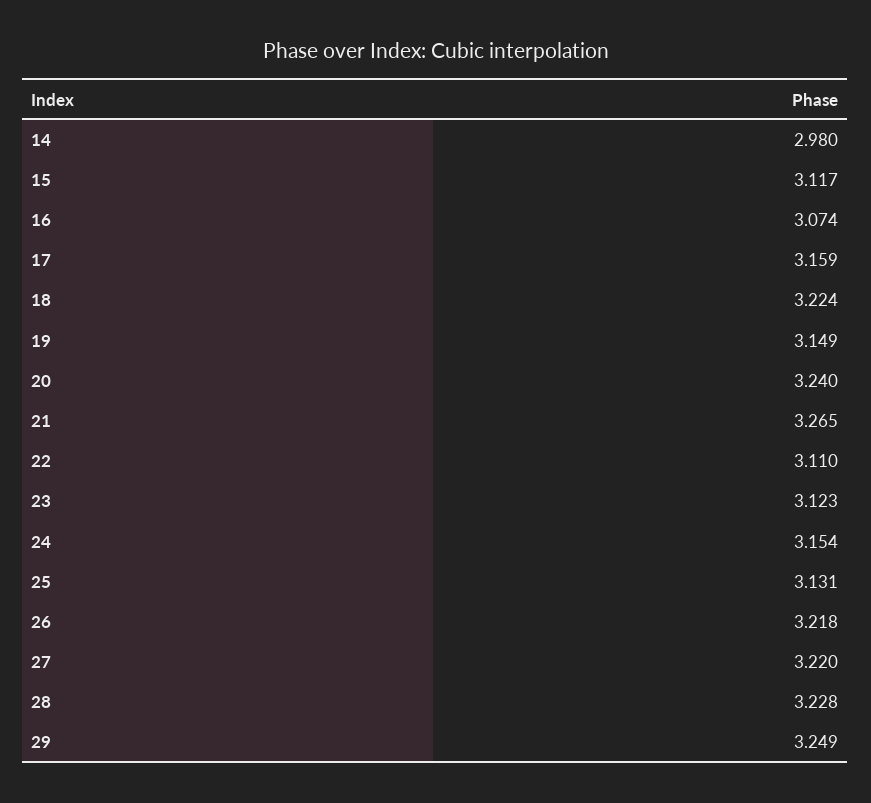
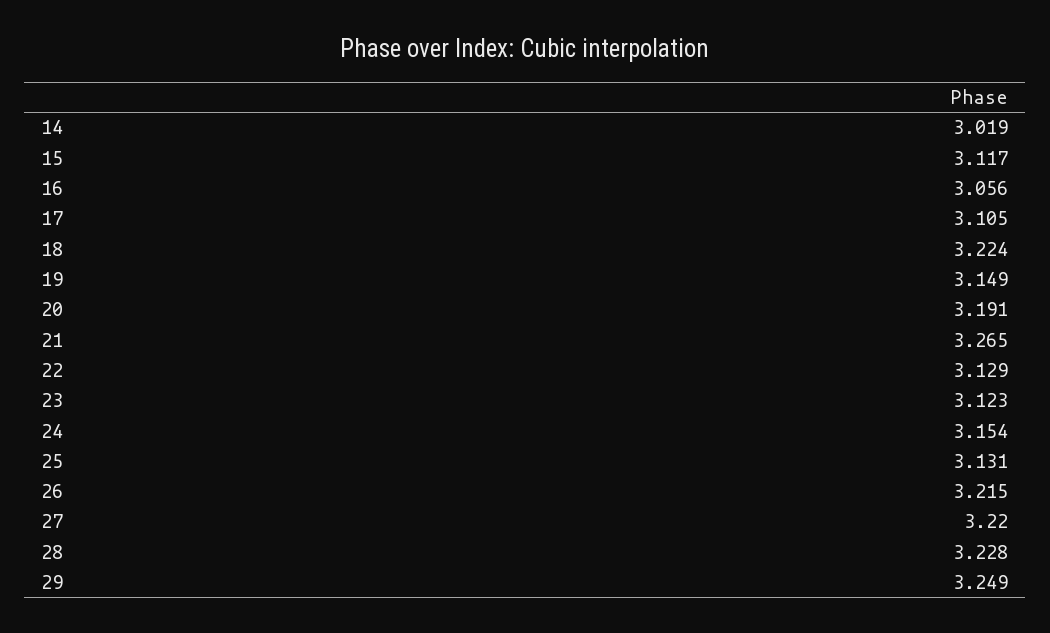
  {
-   "14": 2.98,
+   "14": 3.019,
    "15": 3.117,
-   "16": 3.074,
+   "16": 3.056,
-   "17": 3.159,
+   "17": 3.105,
    "18": 3.224,
    "19": 3.149,
-   "20": 3.24,
+   "20": 3.191,
    "21": 3.265,
-   "22": 3.11,
+   "22": 3.129,
    "23": 3.123,
    "24": 3.154,
    "25": 3.131,
-   "26": 3.218,
+   "26": 3.215,
    "27": 3.22,
    "28": 3.228,
    "29": 3.249
  }

